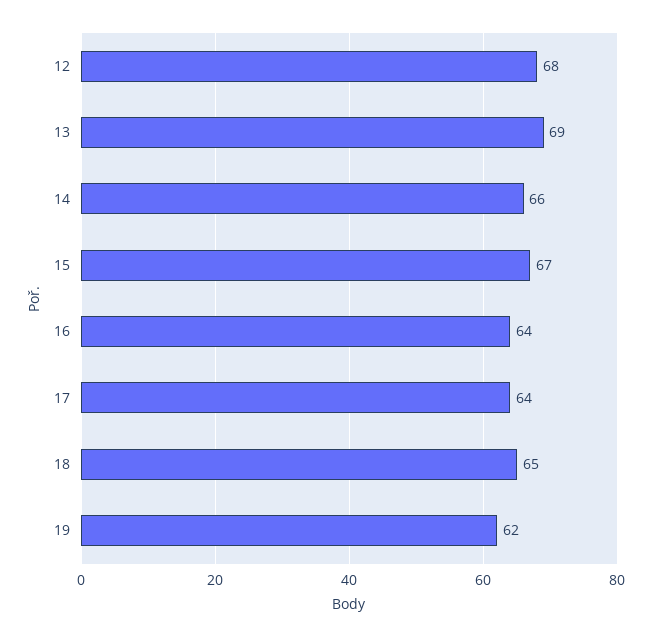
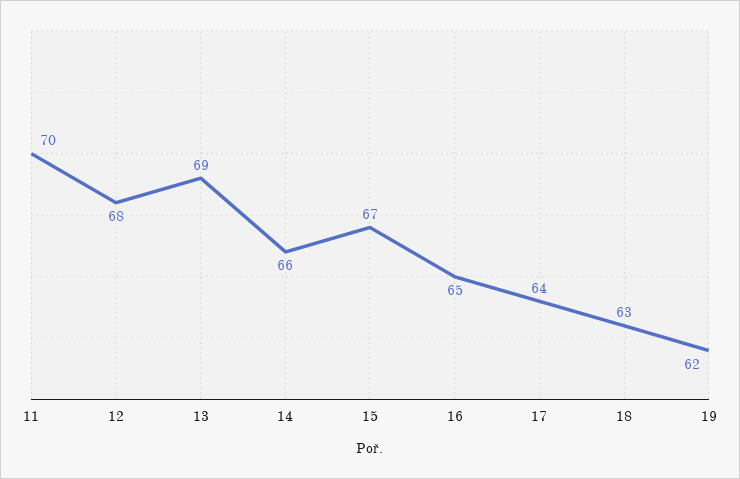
  {
    "12": 68,
    "13": 69,
    "14": 66,
    "15": 67,
-   "16": 64,
+   "16": 65,
    "17": 64,
-   "18": 65,
+   "18": 63,
-   "19": 62
+   "19": 62,
+   "11": 70
  }

